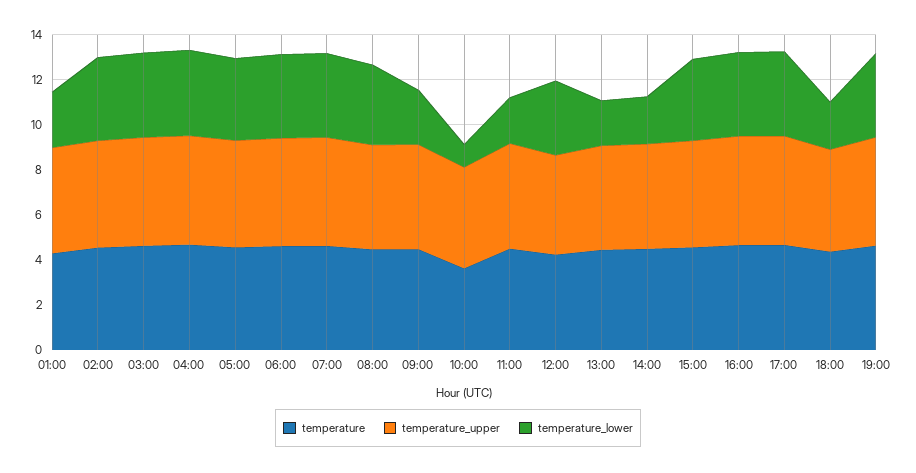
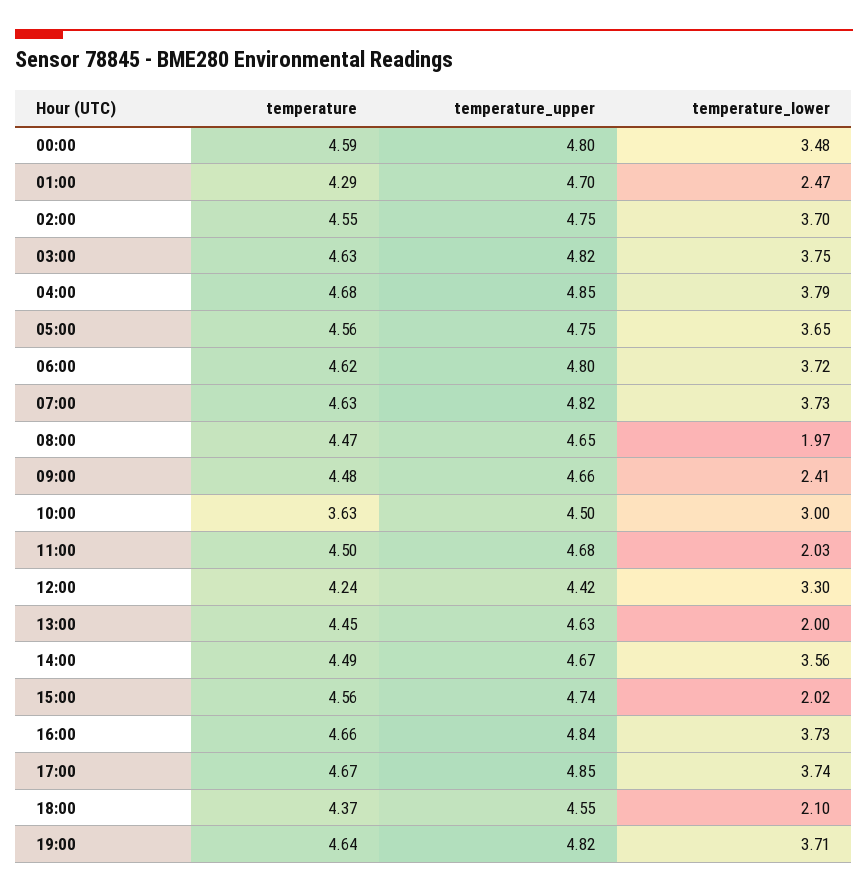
  {
    "temperature": {
      "01:00": 4.29,
      "02:00": 4.55,
      "03:00": 4.63,
      "04:00": 4.68,
      "05:00": 4.56,
      "06:00": 4.62,
      "07:00": 4.63,
      "08:00": 4.47,
      "09:00": 4.48,
      "10:00": 3.63,
      "11:00": 4.5,
      "12:00": 4.24,
      "13:00": 4.45,
      "14:00": 4.49,
      "15:00": 4.56,
      "16:00": 4.66,
      "17:00": 4.67,
      "18:00": 4.37,
-     "19:00": 4.64
+     "19:00": 4.64,
+     "00:00": 4.59
    },
    "temperature_upper": {
      "01:00": 4.7,
      "02:00": 4.75,
      "03:00": 4.82,
      "04:00": 4.85,
      "05:00": 4.75,
      "06:00": 4.8,
      "07:00": 4.82,
      "08:00": 4.65,
      "09:00": 4.66,
      "10:00": 4.5,
      "11:00": 4.68,
      "12:00": 4.42,
      "13:00": 4.63,
      "14:00": 4.67,
      "15:00": 4.74,
      "16:00": 4.84,
      "17:00": 4.85,
      "18:00": 4.55,
-     "19:00": 4.82
+     "19:00": 4.82,
+     "00:00": 4.8
    },
    "temperature_lower": {
      "01:00": 2.47,
      "02:00": 3.7,
      "03:00": 3.75,
      "04:00": 3.79,
      "05:00": 3.65,
      "06:00": 3.72,
      "07:00": 3.73,
-     "08:00": 3.5,
+     "08:00": 1.97,
      "09:00": 2.41,
-     "10:00": 1,
+     "10:00": 3,
      "11:00": 2.03,
      "12:00": 3.3,
      "13:00": 2,
-     "14:00": 2,
+     "14:00": 3.56,
-     "15:00": 3.5,
+     "15:00": 2.02,
      "16:00": 3.73,
      "17:00": 3.74,
      "18:00": 2.1,
-     "19:00": 3.71
+     "19:00": 3.71,
+     "00:00": 3.48
    }
  }

